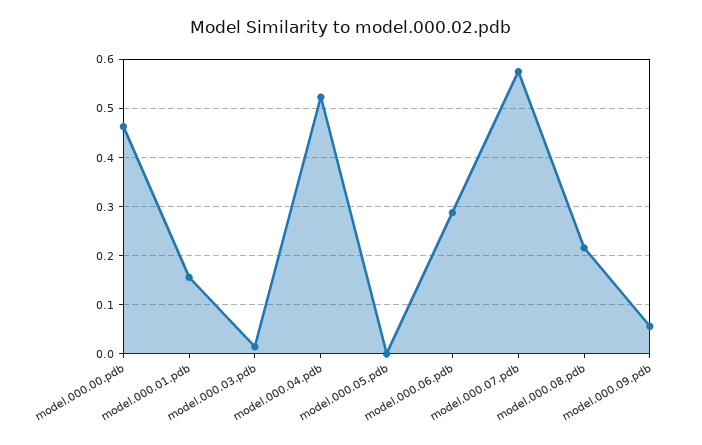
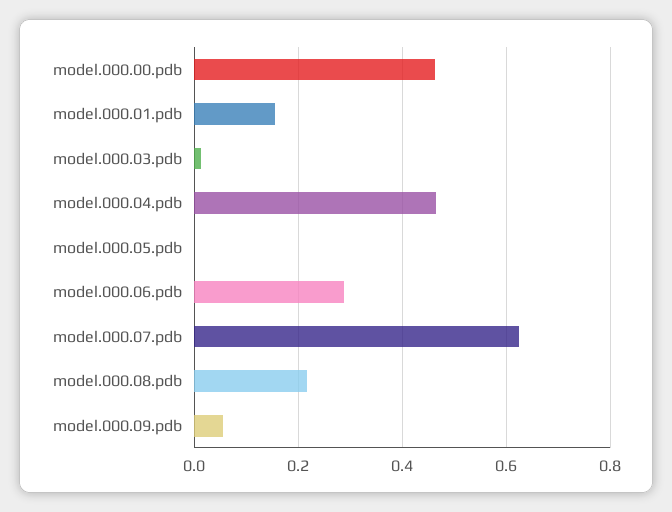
  {
    "model.000.00.pdb": 0.46,
    "model.000.01.pdb": 0.16,
    "model.000.03.pdb": 0.02,
-   "model.000.04.pdb": 0.52,
+   "model.000.04.pdb": 0.46,
    "model.000.05.pdb": 0,
    "model.000.06.pdb": 0.28,
-   "model.000.07.pdb": 0.58,
+   "model.000.07.pdb": 0.62,
    "model.000.08.pdb": 0.22,
    "model.000.09.pdb": 0.06
  }

